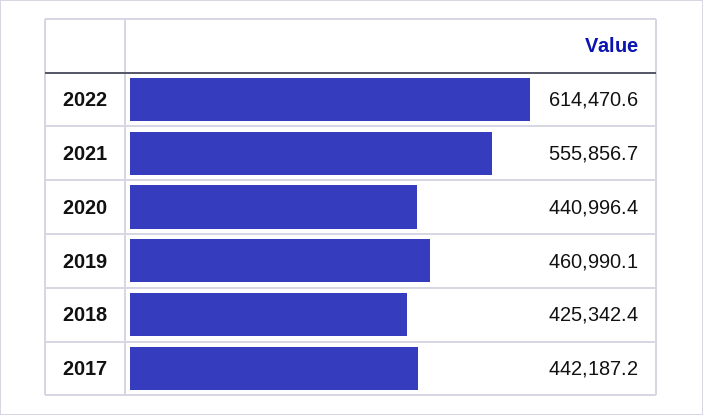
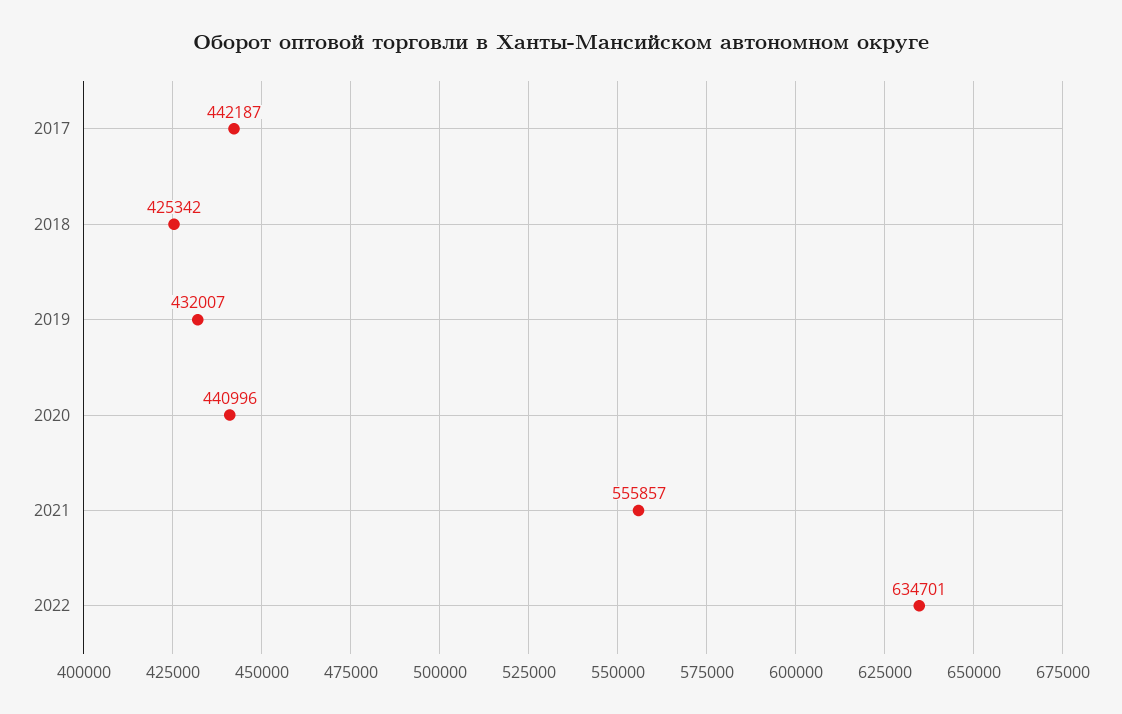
  {
-   "2022": 614470.6,
+   "2022": 634701,
    "2021": 555856.7,
    "2020": 440996.4,
-   "2019": 460990.1,
+   "2019": 432007,
    "2018": 425342.4,
    "2017": 442187.2
  }

